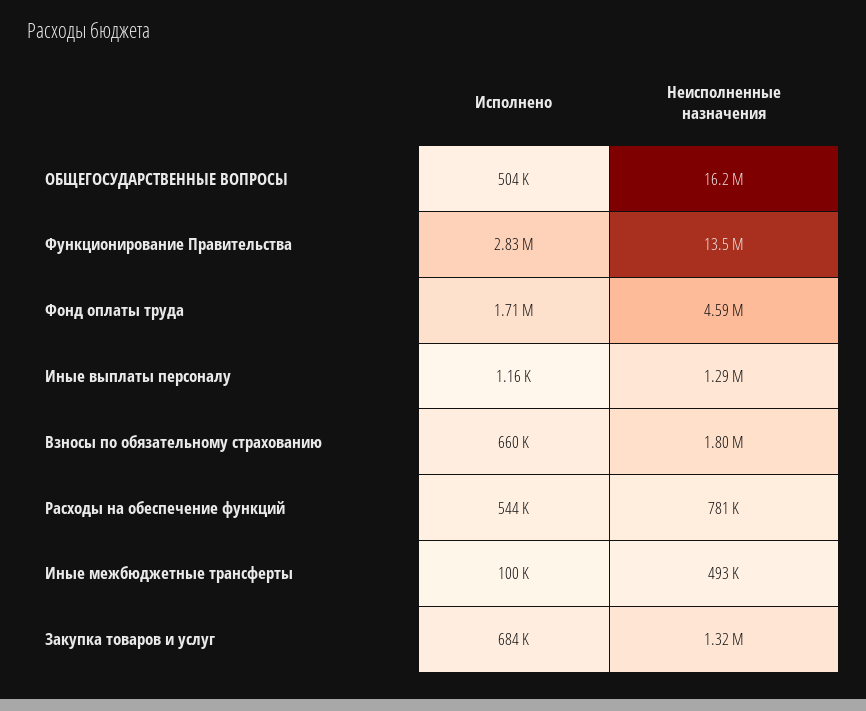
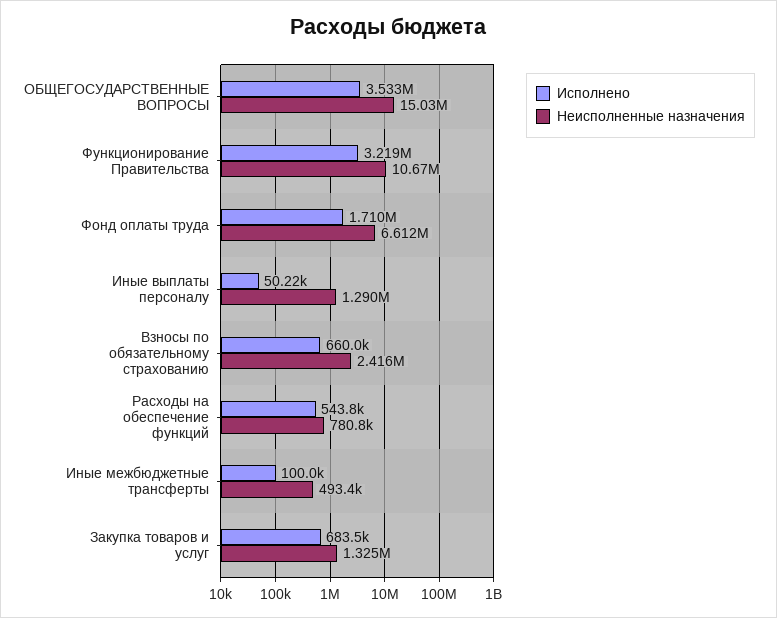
  {
    "Исполнено": {
-     "ОБЩЕГОСУДАРСТВЕННЫЕ ВОПРОСЫ": 504000,
+     "ОБЩЕГОСУДАРСТВЕННЫЕ ВОПРОСЫ": 3533000,
-     "Функционирование Правительства": 2830000,
+     "Функционирование Правительства": 3219000,
      "Фонд оплаты труда": 1710000,
-     "Иные выплаты персоналу": 1160,
+     "Иные выплаты персоналу": 50220,
      "Взносы по обязательному страхованию": 660000,
      "Расходы на обеспечение функций": 543800,
      "Иные межбюджетные трансферты": 100000,
      "Закупка товаров и услуг": 683500
    },
    "Неисполненные назначения": {
-     "ОБЩЕГОСУДАРСТВЕННЫЕ ВОПРОСЫ": 16200000,
+     "ОБЩЕГОСУДАРСТВЕННЫЕ ВОПРОСЫ": 15030000,
-     "Функционирование Правительства": 13500000,
+     "Функционирование Правительства": 10670000,
-     "Фонд оплаты труда": 4590000,
+     "Фонд оплаты труда": 6612000,
      "Иные выплаты персоналу": 1290000,
-     "Взносы по обязательному страхованию": 1800000,
+     "Взносы по обязательному страхованию": 2416000,
      "Расходы на обеспечение функций": 780800,
      "Иные межбюджетные трансферты": 493400,
      "Закупка товаров и услуг": 1325000
    }
  }

